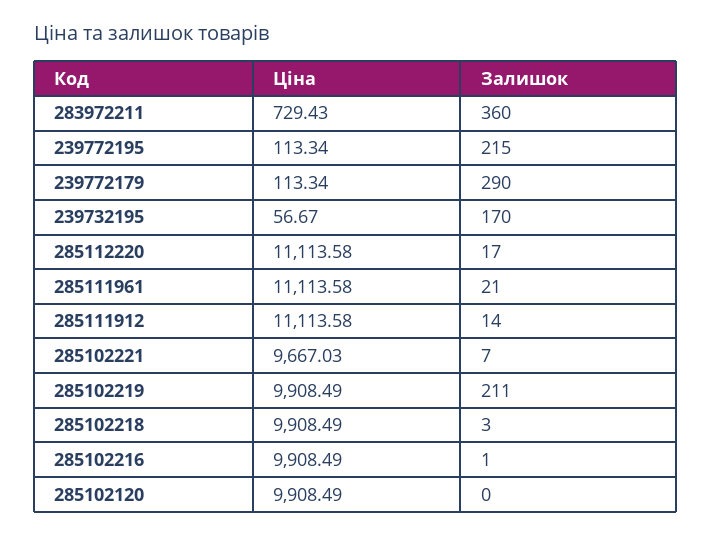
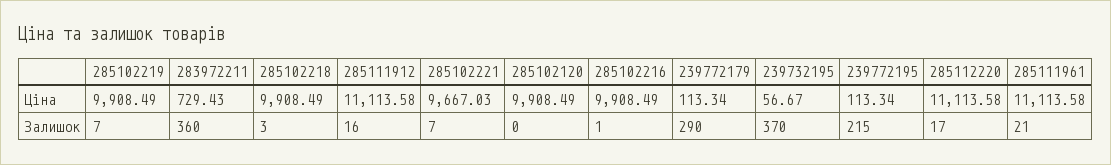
  {
    "Ціна": {
      "283972211": 729.43,
      "239772195": 113.34,
      "239772179": 113.34,
      "239732195": 56.67,
      "285112220": 11113.58,
      "285111961": 11113.58,
      "285111912": 11113.58,
      "285102221": 9667.03,
      "285102219": 9908.49,
      "285102218": 9908.49,
      "285102216": 9908.49,
      "285102120": 9908.49
    },
    "Залишок": {
      "283972211": 360,
      "239772195": 215,
      "239772179": 290,
-     "239732195": 170,
+     "239732195": 370,
      "285112220": 17,
      "285111961": 21,
-     "285111912": 14,
+     "285111912": 16,
      "285102221": 7,
-     "285102219": 211,
+     "285102219": 7,
      "285102218": 3,
      "285102216": 1,
      "285102120": 0
    }
  }

